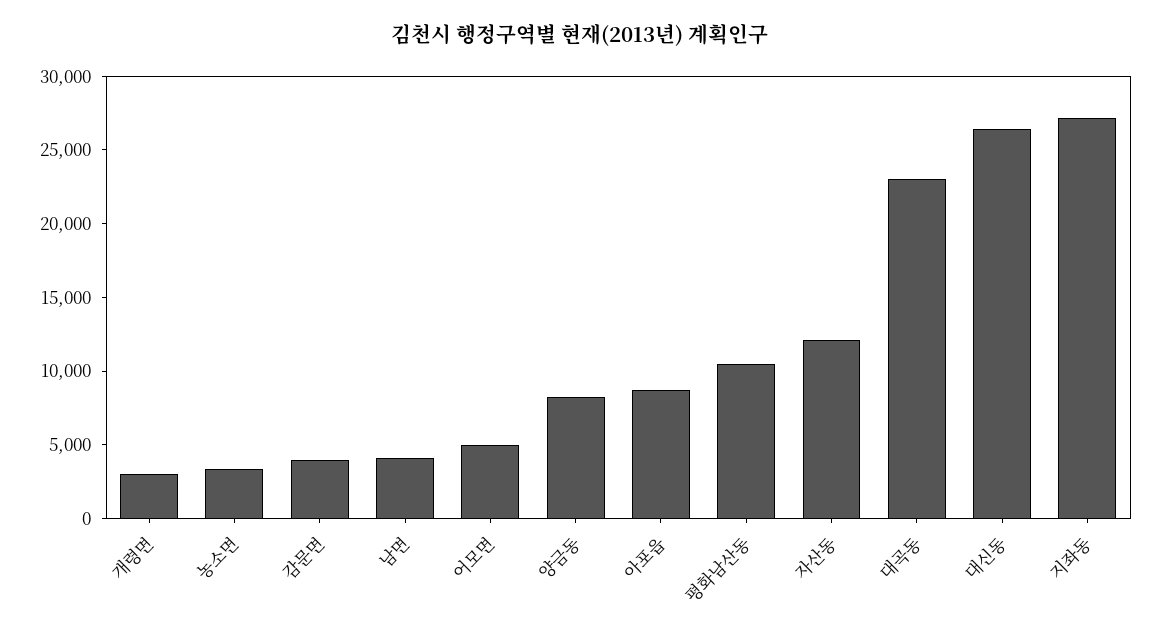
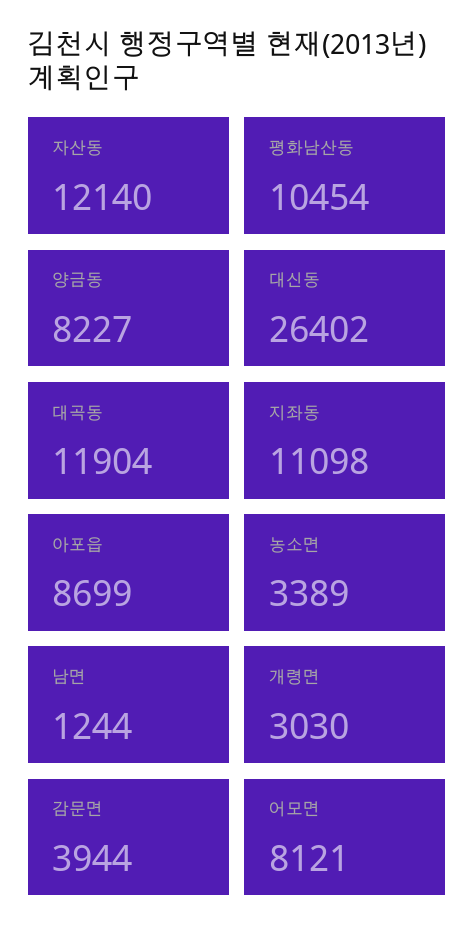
  {
    "개령면": 3030,
    "농소면": 3389,
    "감문면": 3944,
-   "남면": 4000,
+   "남면": 1244,
-   "어모면": 5000,
+   "어모면": 8121,
    "양금동": 8227,
    "아포읍": 8699,
    "평화남산동": 10454,
    "자산동": 12140,
-   "대곡동": 23000,
+   "대곡동": 11904,
    "대신동": 26402,
-   "지좌동": 27000
+   "지좌동": 11098
  }

